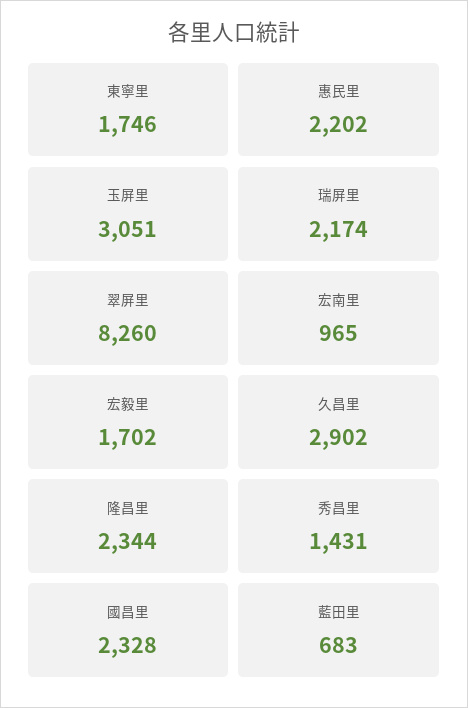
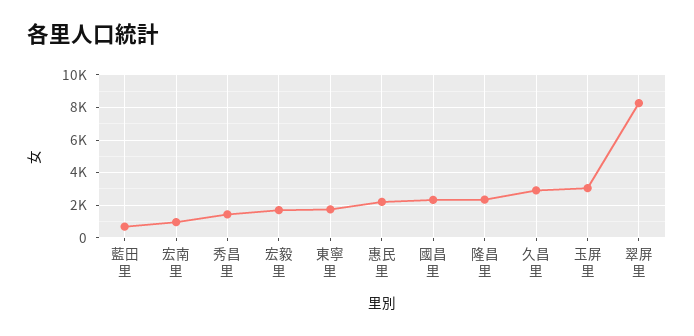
  {
    "東寧里": 1746,
    "惠民里": 2202,
    "玉屏里": 3051,
-   "瑞屏里": 2174,
    "翠屏里": 8260,
    "宏南里": 965,
    "宏毅里": 1702,
    "久昌里": 2902,
    "隆昌里": 2344,
    "秀昌里": 1431,
    "國昌里": 2328,
    "藍田里": 683
  }

